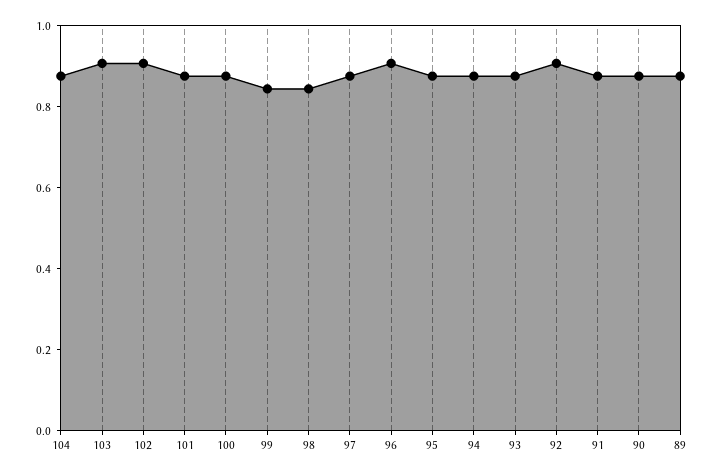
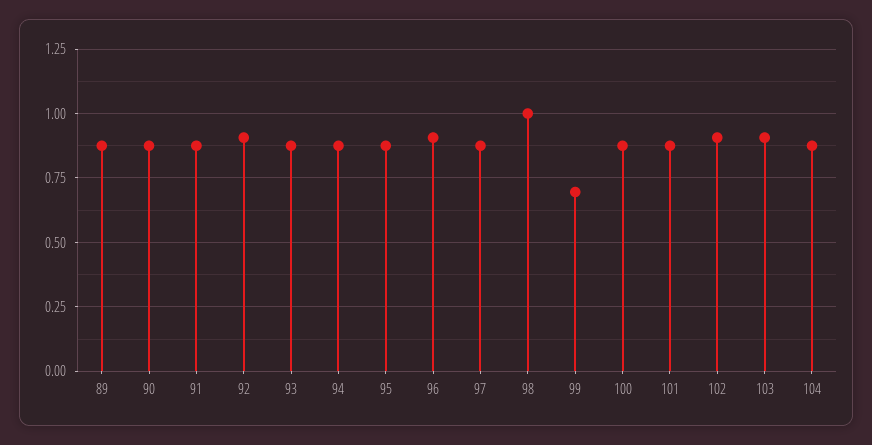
  {
    "104": 0.875,
    "103": 0.9,
    "102": 0.9,
    "101": 0.875,
    "100": 0.875,
-   "99": 0.85,
+   "99": 0.7,
-   "98": 0.85,
+   "98": 1,
    "97": 0.875,
    "96": 0.9,
    "95": 0.875,
    "94": 0.875,
    "93": 0.875,
    "92": 0.9,
    "91": 0.875,
    "90": 0.875,
    "89": 0.875
  }

